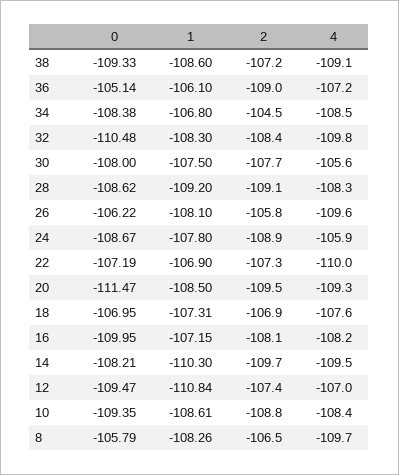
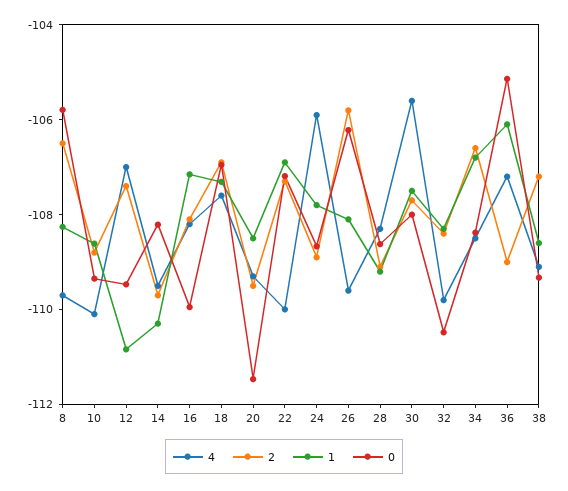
  {
    "0": {
      "38": -109.33,
      "36": -105.14,
      "34": -108.38,
      "32": -110.48,
      "30": -108,
      "28": -108.62,
      "26": -106.22,
      "24": -108.67,
      "22": -107.19,
      "20": -111.47,
      "18": -106.95,
      "16": -109.95,
      "14": -108.21,
      "12": -109.47,
      "10": -109.35,
      "8": -105.79
    },
    "1": {
      "38": -108.6,
      "36": -106.1,
      "34": -106.8,
      "32": -108.3,
      "30": -107.5,
      "28": -109.2,
      "26": -108.1,
      "24": -107.8,
      "22": -106.9,
      "20": -108.5,
      "18": -107.31,
      "16": -107.15,
      "14": -110.3,
      "12": -110.84,
      "10": -108.61,
      "8": -108.26
    },
    "2": {
      "38": -107.2,
      "36": -109,
-     "34": -104.5,
+     "34": -106.5,
      "32": -108.4,
      "30": -107.7,
      "28": -109.1,
      "26": -105.8,
      "24": -108.9,
      "22": -107.3,
      "20": -109.5,
      "18": -106.9,
      "16": -108.1,
      "14": -109.7,
      "12": -107.4,
      "10": -108.8,
      "8": -106.5
    },
    "4": {
      "38": -109.1,
      "36": -107.2,
      "34": -108.5,
      "32": -109.8,
      "30": -105.6,
      "28": -108.3,
      "26": -109.6,
      "24": -105.9,
      "22": -110,
      "20": -109.3,
      "18": -107.6,
      "16": -108.2,
      "14": -109.5,
      "12": -107,
-     "10": -108.4,
+     "10": -110,
      "8": -109.7
    }
  }

